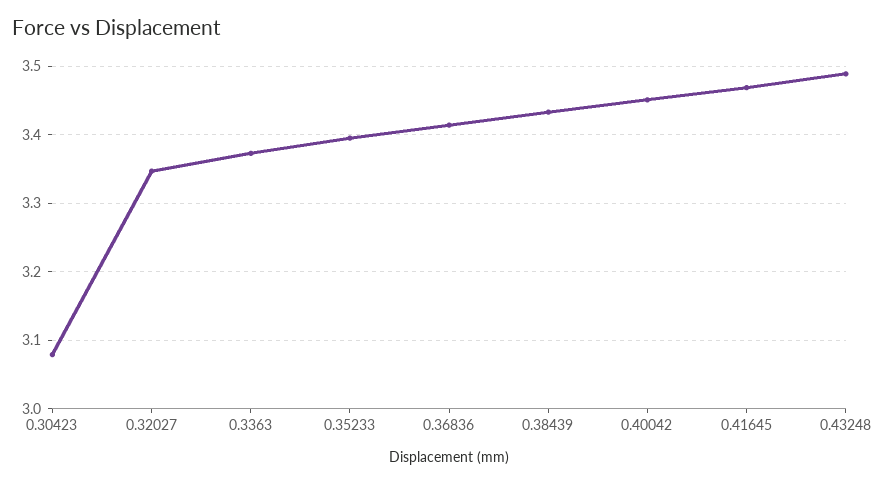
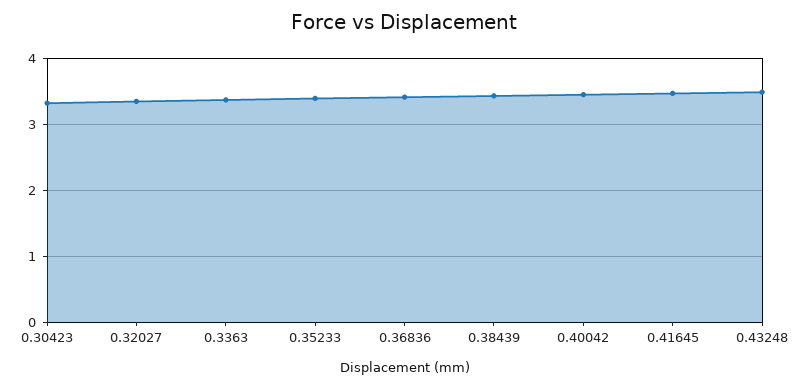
  {
-   "0.30423": 3.08,
+   "0.30423": 3.3,
    "0.32027": 3.35,
    "0.3363": 3.37,
    "0.35233": 3.4,
    "0.36836": 3.41,
    "0.38439": 3.43,
    "0.40042": 3.45,
    "0.41645": 3.47,
    "0.43248": 3.49
  }

